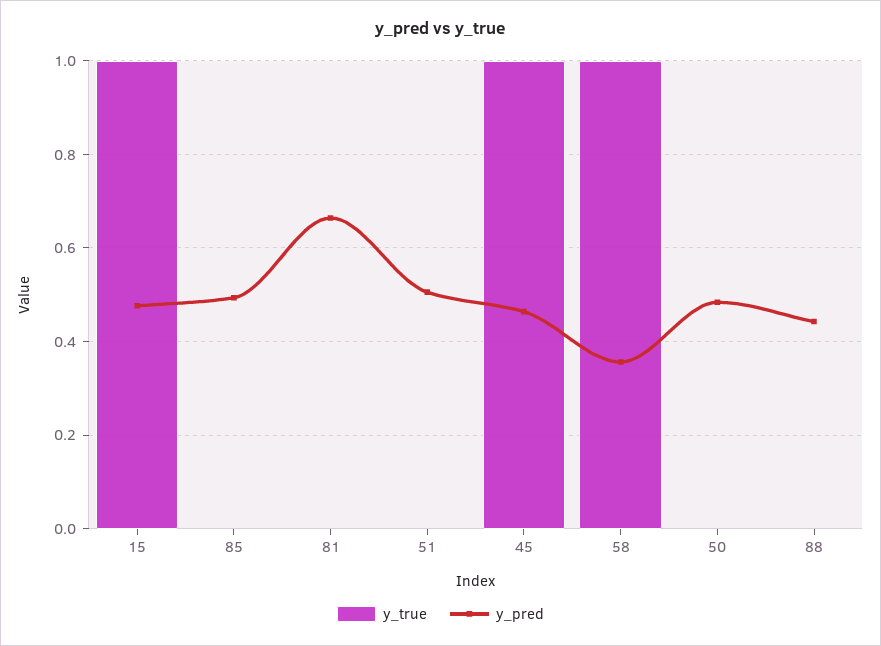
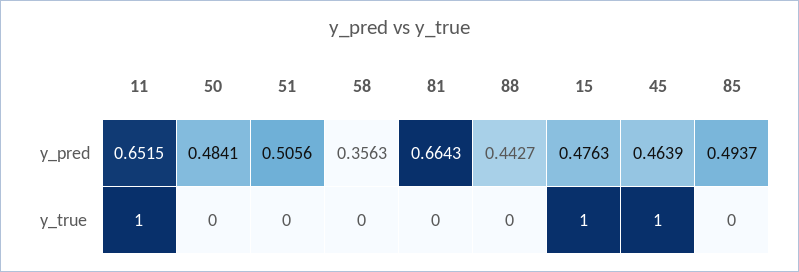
  {
    "y_true": {
      "15": 1,
      "85": 0,
      "81": 0,
      "51": 0,
      "45": 1,
-     "58": 1,
+     "58": 0,
      "50": 0,
-     "88": 0
+     "88": 0,
+     "11": 1
    },
    "y_pred": {
      "15": 0.4763,
      "85": 0.4937,
      "81": 0.6643,
      "51": 0.5056,
      "45": 0.4639,
      "58": 0.3563,
      "50": 0.4841,
-     "88": 0.4427
+     "88": 0.4427,
+     "11": 0.6515
    }
  }

